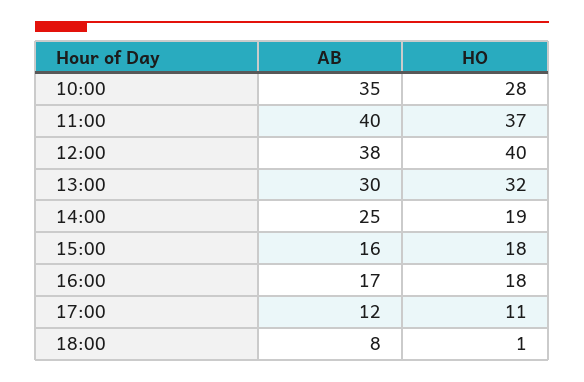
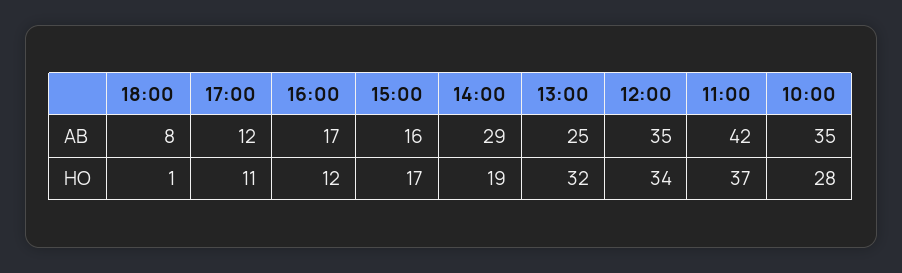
  {
    "AB": {
      "10:00": 35,
-     "11:00": 40,
+     "11:00": 42,
-     "12:00": 38,
+     "12:00": 35,
-     "13:00": 30,
+     "13:00": 25,
-     "14:00": 25,
+     "14:00": 29,
      "15:00": 16,
      "16:00": 17,
      "17:00": 12,
      "18:00": 8
    },
    "HO": {
      "10:00": 28,
      "11:00": 37,
-     "12:00": 40,
+     "12:00": 34,
      "13:00": 32,
      "14:00": 19,
-     "15:00": 18,
+     "15:00": 17,
-     "16:00": 18,
+     "16:00": 12,
      "17:00": 11,
      "18:00": 1
    }
  }

